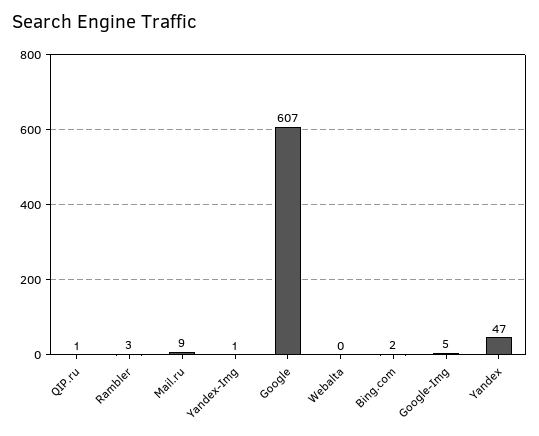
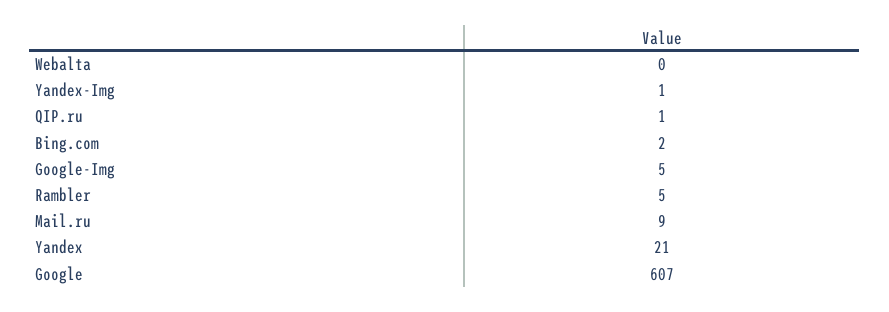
  {
    "QIP.ru": 1,
-   "Rambler": 3,
+   "Rambler": 5,
    "Mail.ru": 9,
    "Yandex-Img": 1,
    "Google": 607,
    "Webalta": 0,
    "Bing.com": 2,
    "Google-Img": 5,
-   "Yandex": 47
+   "Yandex": 21
  }

